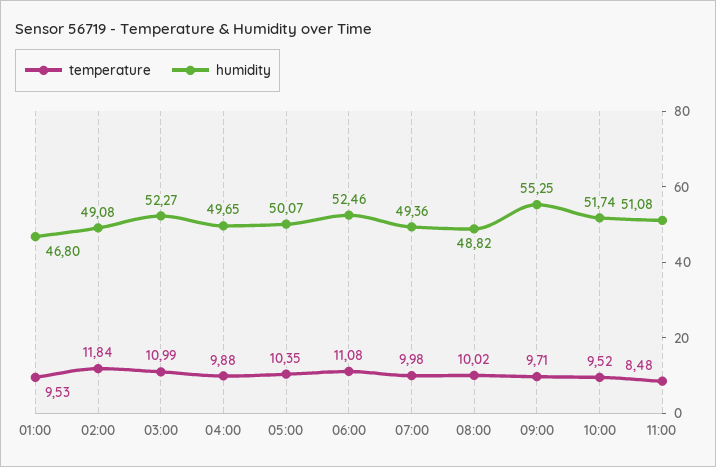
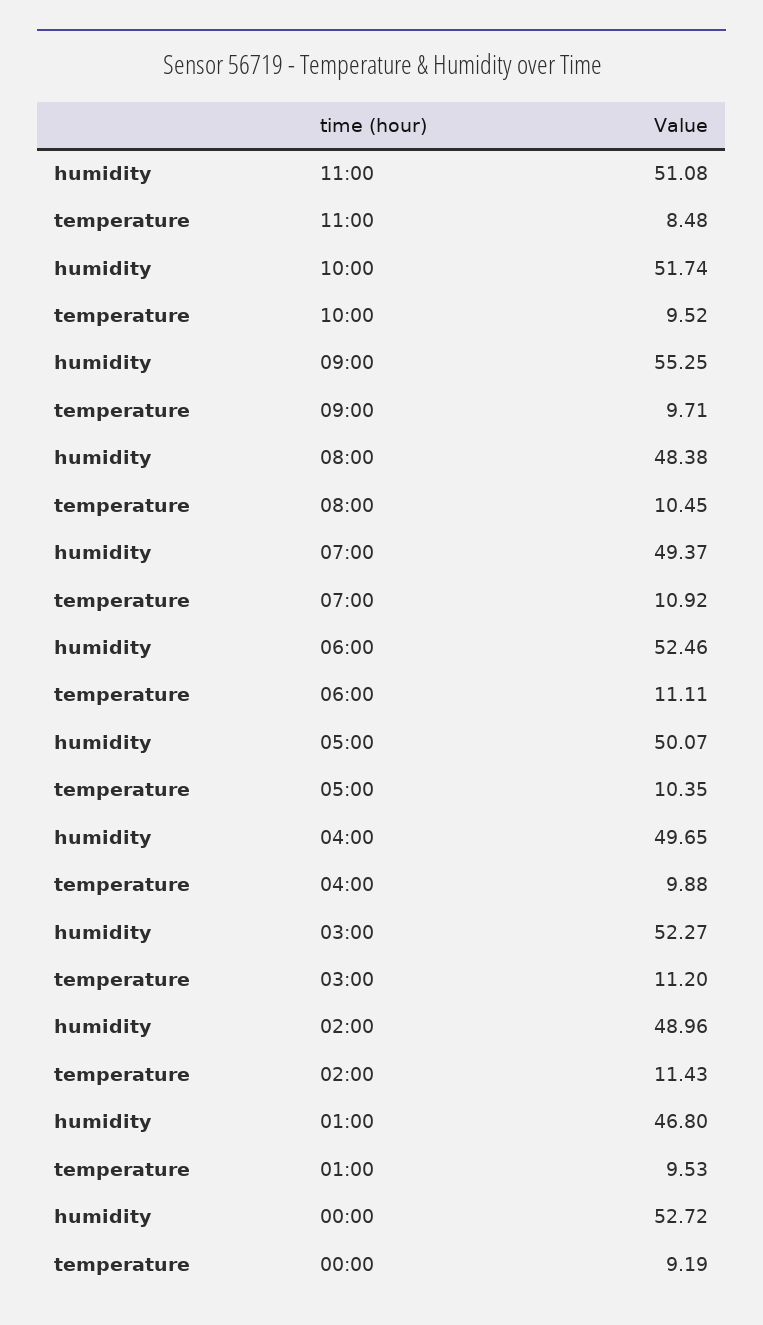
  {
    "temperature": {
      "01:00": 9.53,
-     "02:00": 11.84,
+     "02:00": 11.43,
-     "03:00": 10.99,
+     "03:00": 11.2,
      "04:00": 9.88,
      "05:00": 10.35,
-     "06:00": 11.08,
+     "06:00": 11.11,
-     "07:00": 9.98,
+     "07:00": 10.92,
-     "08:00": 10.02,
+     "08:00": 10.45,
      "09:00": 9.71,
      "10:00": 9.52,
-     "11:00": 8.48
+     "11:00": 8.48,
+     "00:00": 9.19
    },
    "humidity": {
      "01:00": 46.8,
-     "02:00": 49.08,
+     "02:00": 48.96,
      "03:00": 52.27,
      "04:00": 49.65,
      "05:00": 50.07,
      "06:00": 52.46,
-     "07:00": 49.36,
+     "07:00": 49.37,
-     "08:00": 48.82,
+     "08:00": 48.38,
      "09:00": 55.25,
      "10:00": 51.74,
-     "11:00": 51.08
+     "11:00": 51.08,
+     "00:00": 52.72
    }
  }

